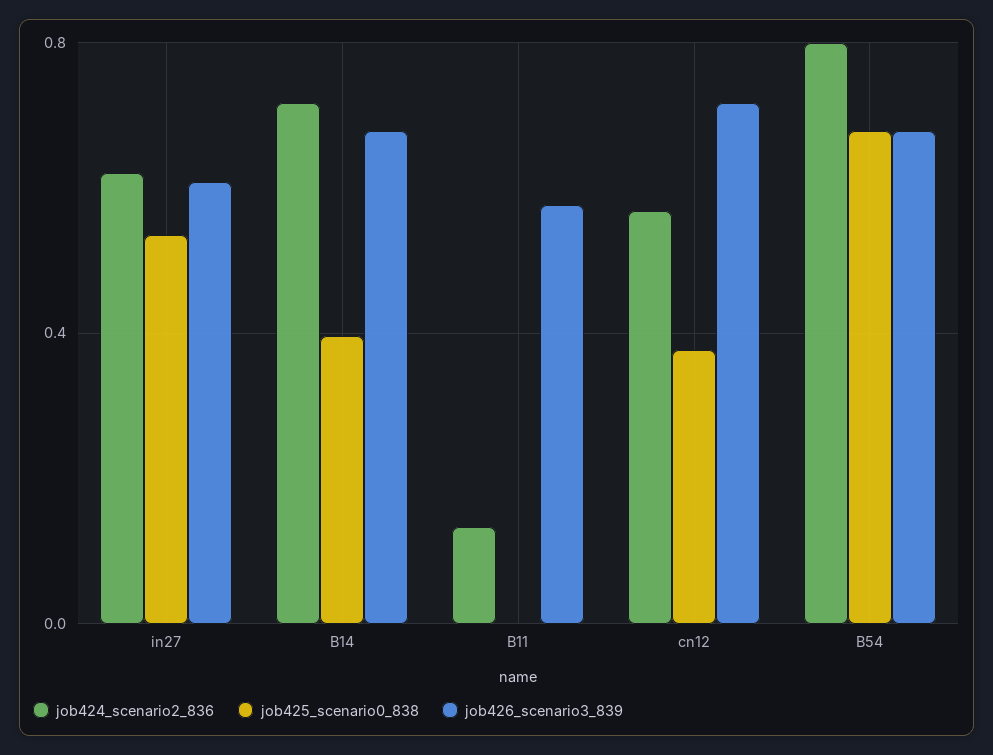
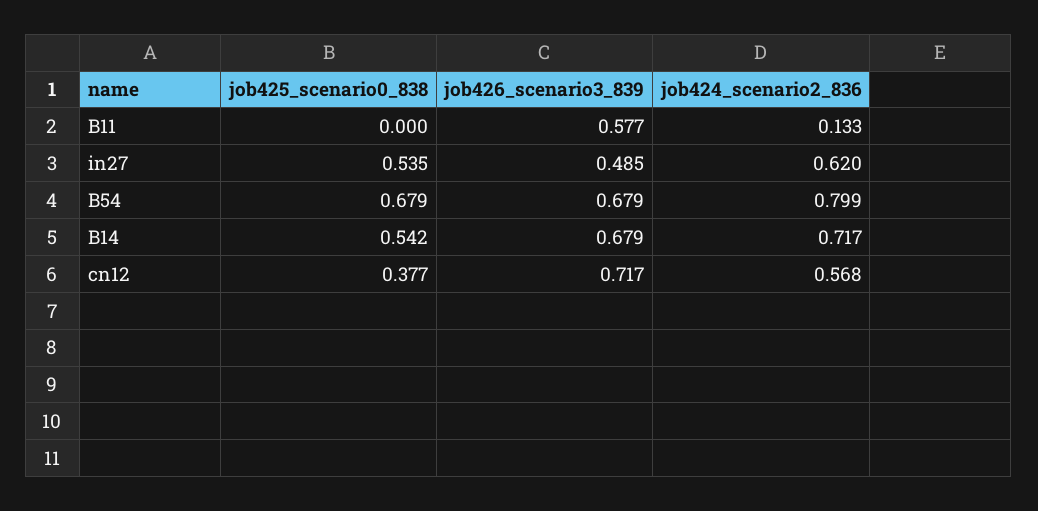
  {
    "job424_scenario2_836": {
      "in27": 0.62,
      "B14": 0.717,
      "B11": 0.133,
      "cn12": 0.568,
      "B54": 0.799
    },
    "job425_scenario0_838": {
      "in27": 0.535,
-     "B14": 0.4,
+     "B14": 0.542,
      "B11": 0,
      "cn12": 0.377,
      "B54": 0.679
    },
    "job426_scenario3_839": {
-     "in27": 0.6,
+     "in27": 0.485,
      "B14": 0.679,
      "B11": 0.577,
      "cn12": 0.717,
      "B54": 0.679
    }
  }

